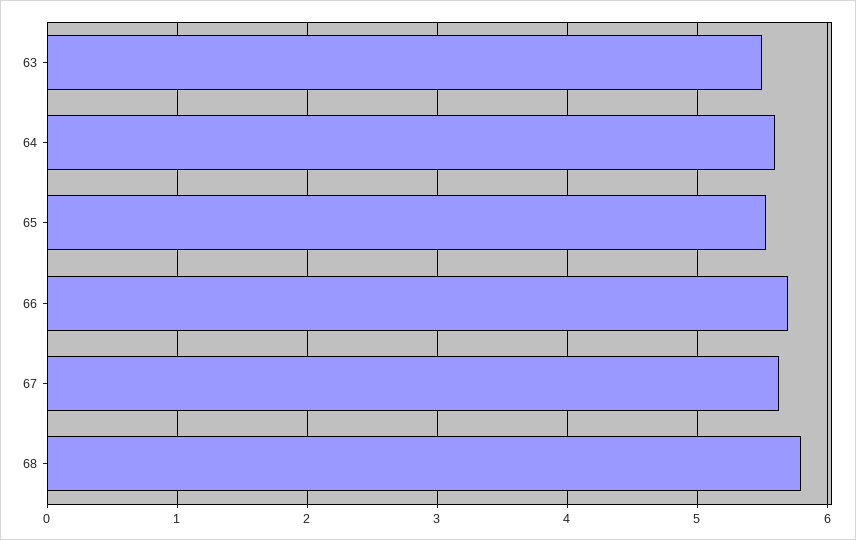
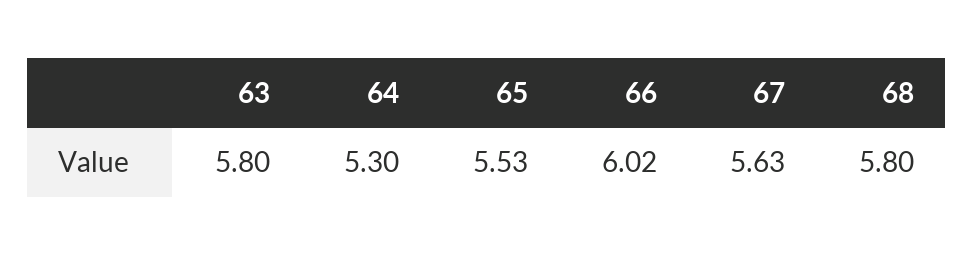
  {
-   "63": 5.5,
+   "63": 5.8,
-   "64": 5.6,
+   "64": 5.3,
    "65": 5.53,
-   "66": 5.7,
+   "66": 6.02,
    "67": 5.63,
    "68": 5.8
  }

